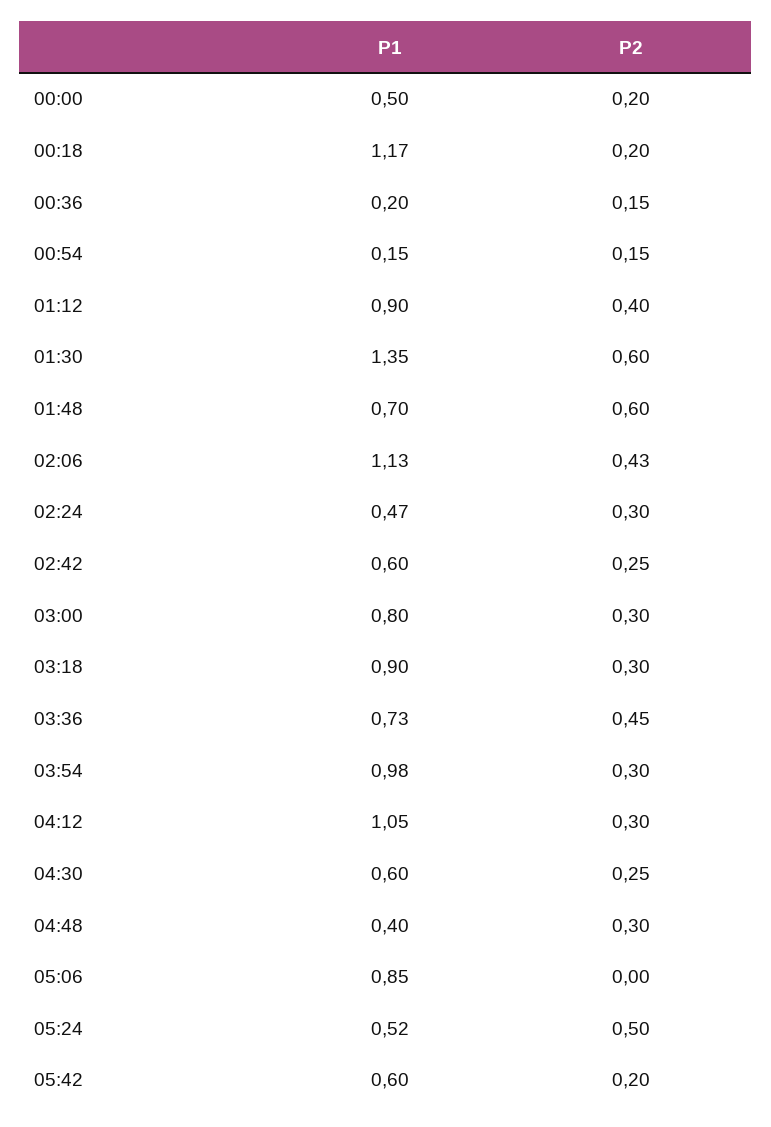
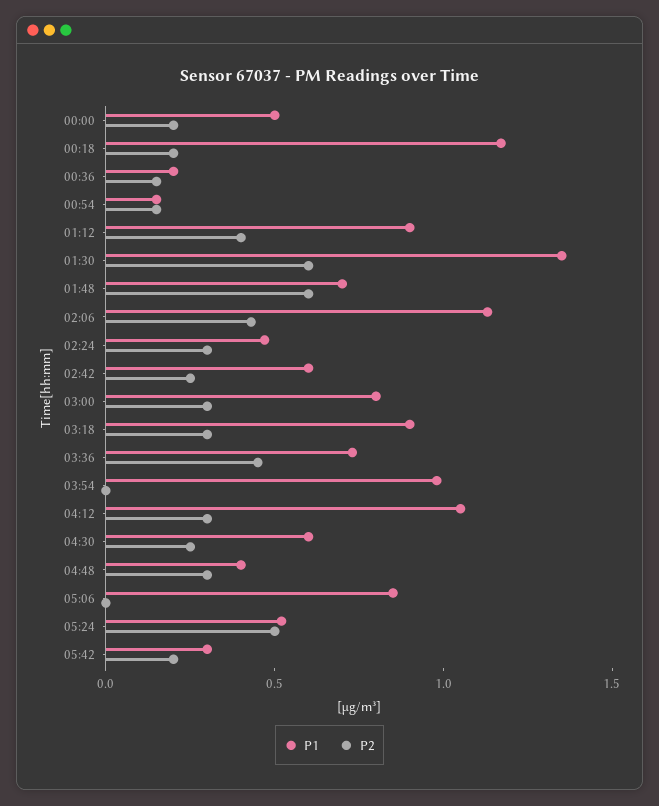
  {
    "P1": {
      "00:00": 0.5,
      "00:18": 1.17,
      "00:36": 0.2,
      "00:54": 0.15,
      "01:12": 0.9,
      "01:30": 1.35,
      "01:48": 0.7,
      "02:06": 1.13,
      "02:24": 0.47,
      "02:42": 0.6,
      "03:00": 0.8,
      "03:18": 0.9,
      "03:36": 0.73,
      "03:54": 0.98,
      "04:12": 1.05,
      "04:30": 0.6,
      "04:48": 0.4,
      "05:06": 0.85,
      "05:24": 0.52,
-     "05:42": 0.6
+     "05:42": 0.3
    },
    "P2": {
      "00:00": 0.2,
      "00:18": 0.2,
      "00:36": 0.15,
      "00:54": 0.15,
      "01:12": 0.4,
      "01:30": 0.6,
      "01:48": 0.6,
      "02:06": 0.43,
      "02:24": 0.3,
      "02:42": 0.25,
      "03:00": 0.3,
      "03:18": 0.3,
      "03:36": 0.45,
-     "03:54": 0.3,
+     "03:54": 0,
      "04:12": 0.3,
      "04:30": 0.25,
      "04:48": 0.3,
      "05:06": 0,
      "05:24": 0.5,
      "05:42": 0.2
    }
  }

